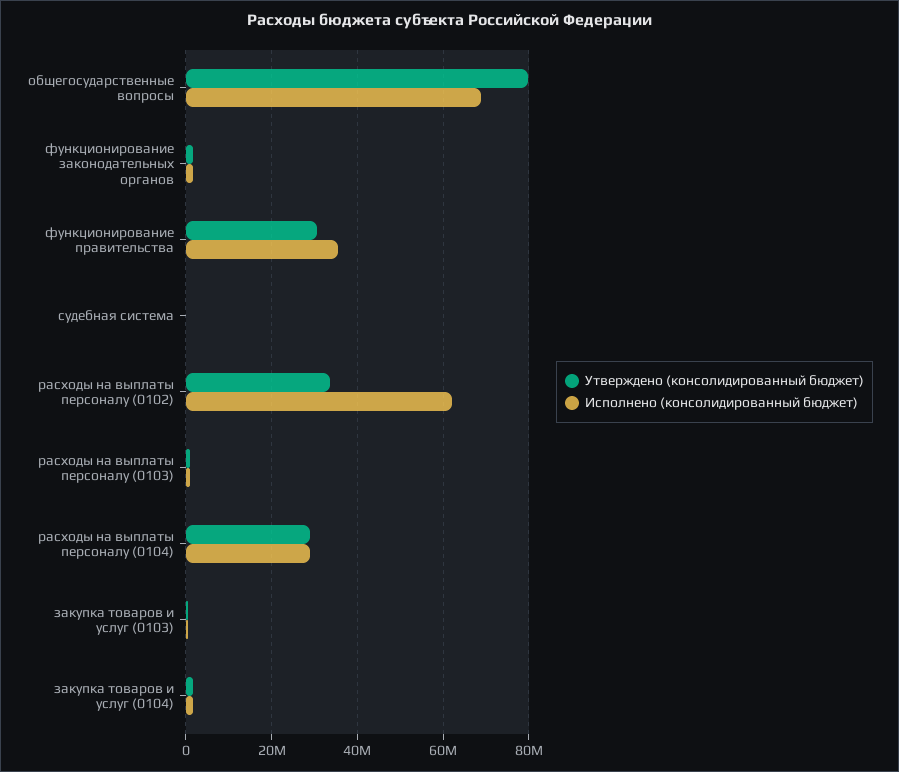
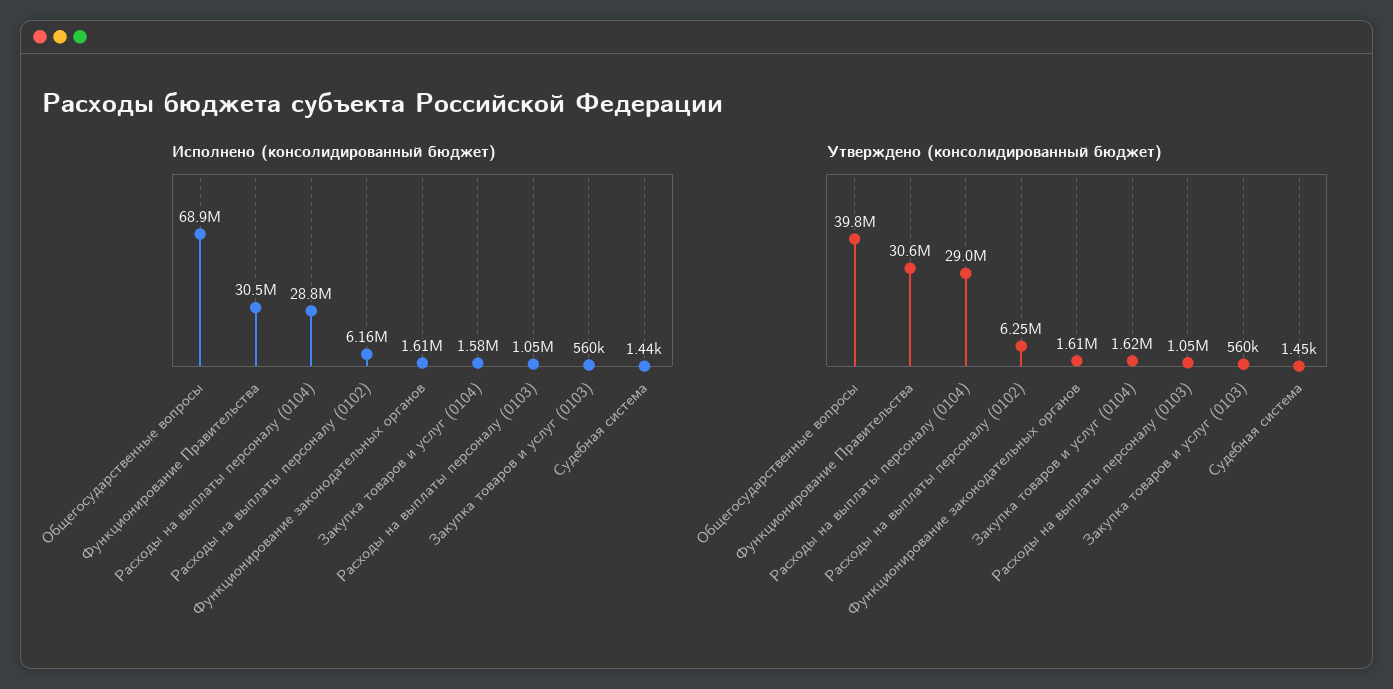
  {
    "Утверждено (консолидированный бюджет)": {
-     "общегосударственные вопросы": 80000000,
+     "общегосударственные вопросы": 39800000,
      "функционирование законодательных органов": 1610000,
      "функционирование правительства": 30600000,
      "судебная система": 1450,
-     "расходы на выплаты персоналу (0102)": 34000000,
+     "расходы на выплаты персоналу (0102)": 6250000,
      "расходы на выплаты персоналу (0103)": 1050000,
      "расходы на выплаты персоналу (0104)": 29000000,
      "закупка товаров и услуг (0103)": 560000,
      "закупка товаров и услуг (0104)": 1620000
    },
    "Исполнено (консолидированный бюджет)": {
      "общегосударственные вопросы": 68900000,
      "функционирование законодательных органов": 1610000,
-     "функционирование правительства": 36000000,
+     "функционирование правительства": 30500000,
      "судебная система": 1440,
-     "расходы на выплаты персоналу (0102)": 62000000,
+     "расходы на выплаты персоналу (0102)": 6160000,
      "расходы на выплаты персоналу (0103)": 1050000,
      "расходы на выплаты персоналу (0104)": 28800000,
      "закупка товаров и услуг (0103)": 560000,
      "закупка товаров и услуг (0104)": 1580000
    }
  }

